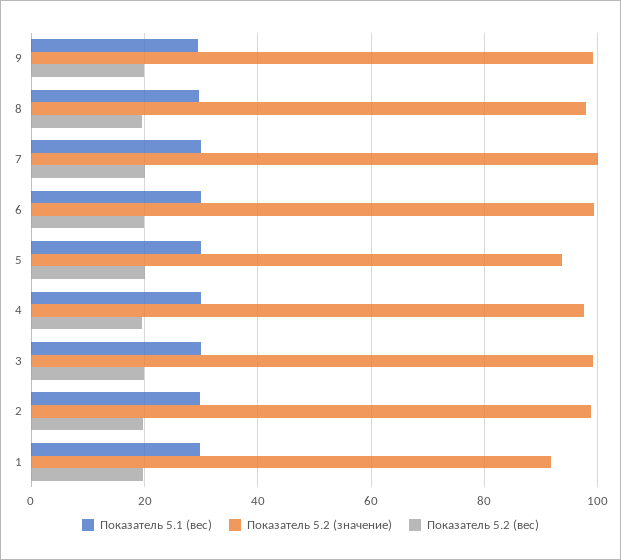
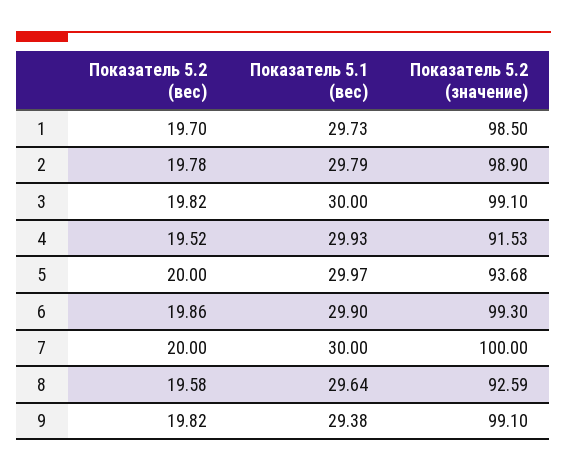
  {
    "Показатель 5.1 (вес)": {
      "9": 29.38,
      "8": 29.64,
      "7": 30,
      "6": 29.9,
      "5": 29.97,
      "4": 29.93,
      "3": 30,
      "2": 29.79,
      "1": 29.73
    },
    "Показатель 5.2 (значение)": {
      "9": 99.1,
-     "8": 98,
+     "8": 92.59,
      "7": 100,
      "6": 99.3,
      "5": 93.68,
-     "4": 98,
+     "4": 91.53,
      "3": 99.1,
      "2": 98.9,
-     "1": 92
+     "1": 98.5
    },
    "Показатель 5.2 (вес)": {
      "9": 19.82,
      "8": 19.58,
      "7": 20,
      "6": 19.86,
      "5": 20,
      "4": 19.52,
      "3": 19.82,
      "2": 19.78,
      "1": 19.7
    }
  }

